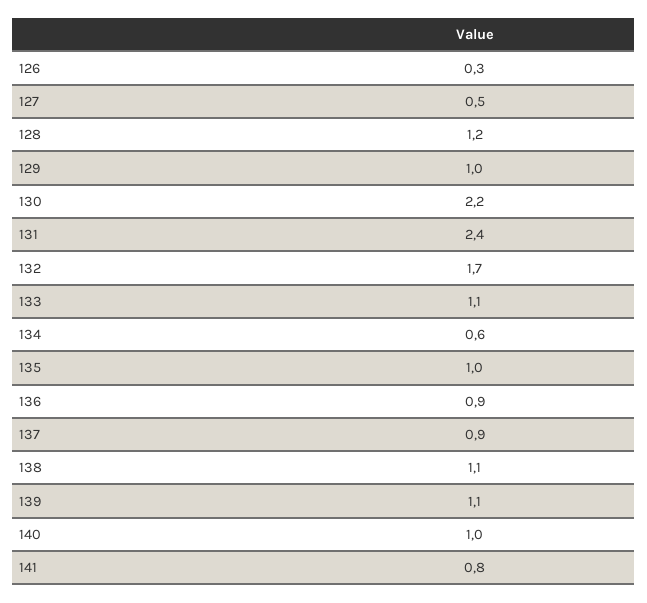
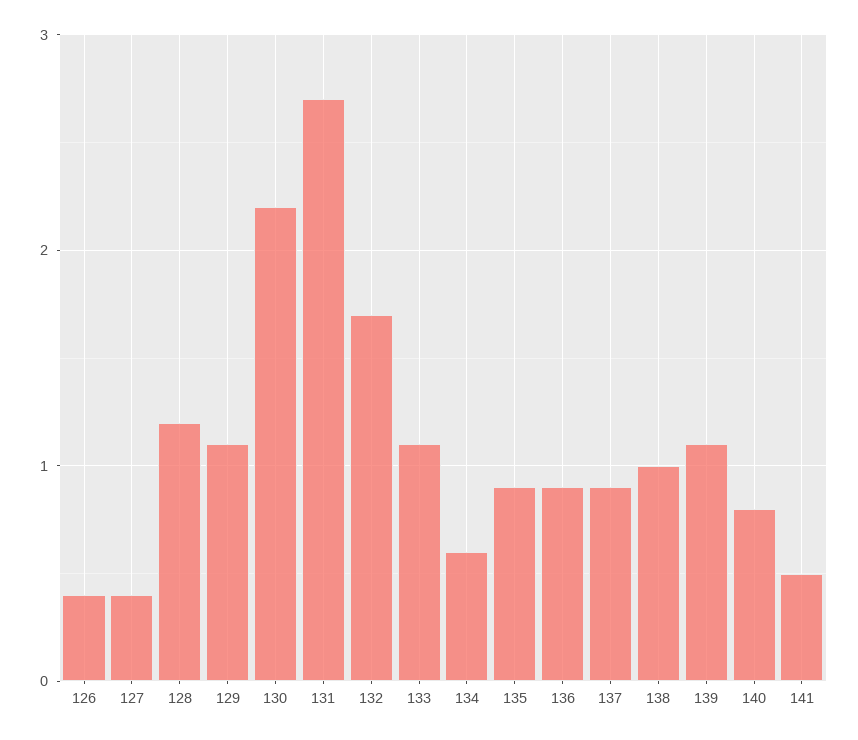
  {
-   "126": 0.3,
+   "126": 0.4,
-   "127": 0.5,
+   "127": 0.4,
    "128": 1.2,
-   "129": 1,
+   "129": 1.1,
    "130": 2.2,
-   "131": 2.4,
+   "131": 2.7,
    "132": 1.7,
    "133": 1.1,
    "134": 0.6,
-   "135": 1,
+   "135": 0.9,
    "136": 0.9,
    "137": 0.9,
-   "138": 1.1,
+   "138": 1,
    "139": 1.1,
-   "140": 1,
+   "140": 0.8,
-   "141": 0.8
+   "141": 0.5
  }

